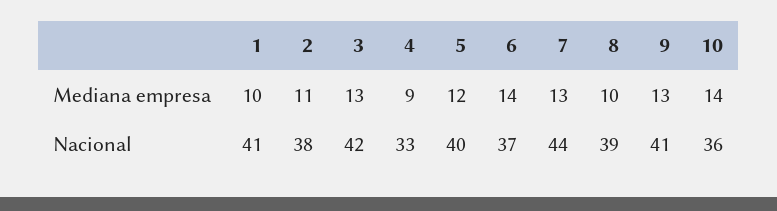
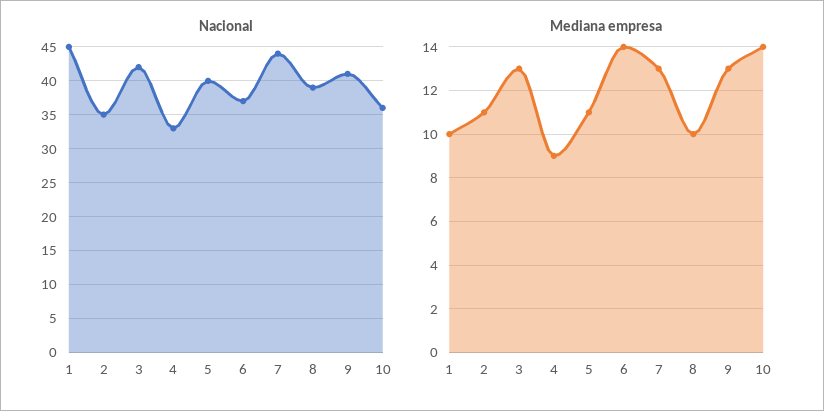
  {
    "Mediana empresa": {
      "1": 10,
      "2": 11,
      "3": 13,
      "4": 9,
-     "5": 12,
+     "5": 11,
      "6": 14,
      "7": 13,
      "8": 10,
      "9": 13,
      "10": 14
    },
    "Nacional": {
-     "1": 41,
+     "1": 45,
-     "2": 38,
+     "2": 35,
      "3": 42,
      "4": 33,
      "5": 40,
      "6": 37,
      "7": 44,
      "8": 39,
      "9": 41,
      "10": 36
    }
  }

